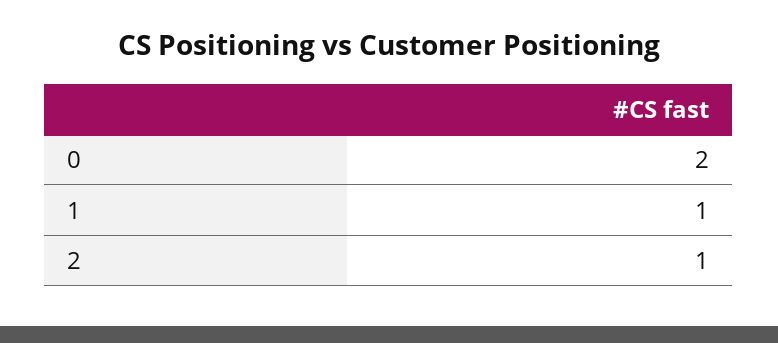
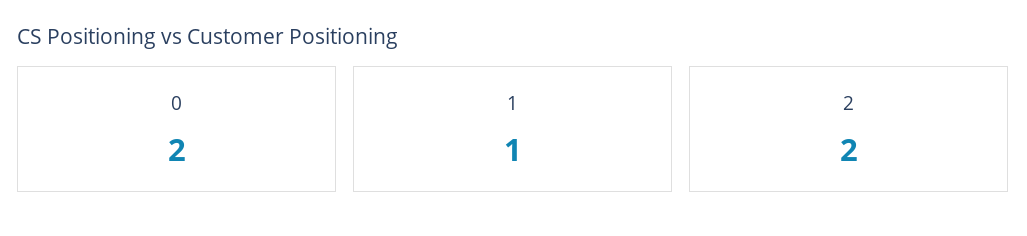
  {
    "0": 2,
    "1": 1,
-   "2": 1
+   "2": 2
  }

